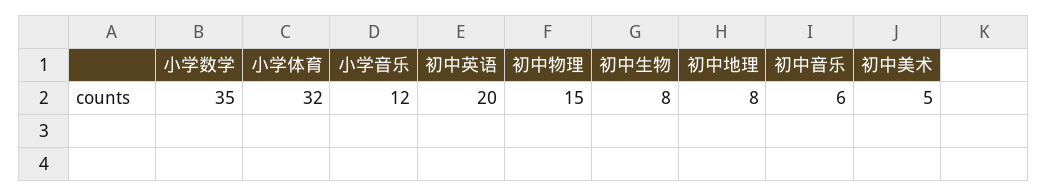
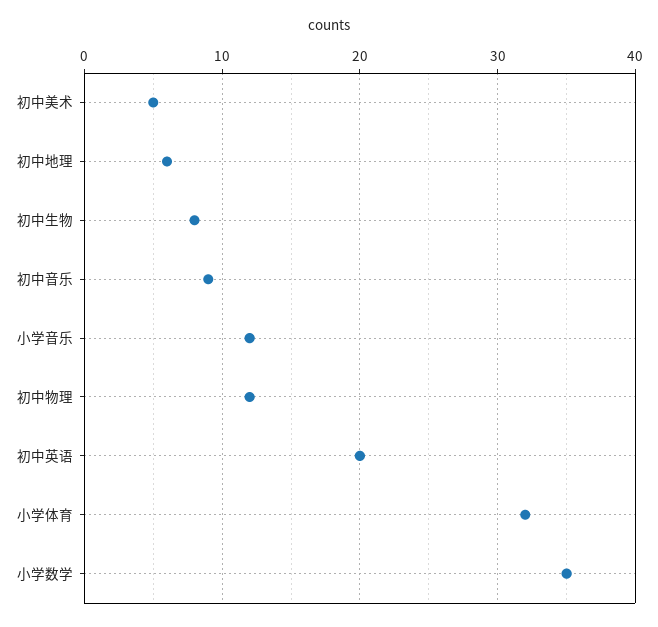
  {
    "小学数学": 35,
    "小学体育": 32,
    "小学音乐": 12,
    "初中英语": 20,
-   "初中物理": 15,
+   "初中物理": 12,
    "初中生物": 8,
-   "初中地理": 8,
+   "初中地理": 6,
-   "初中音乐": 6,
+   "初中音乐": 9,
    "初中美术": 5
  }

